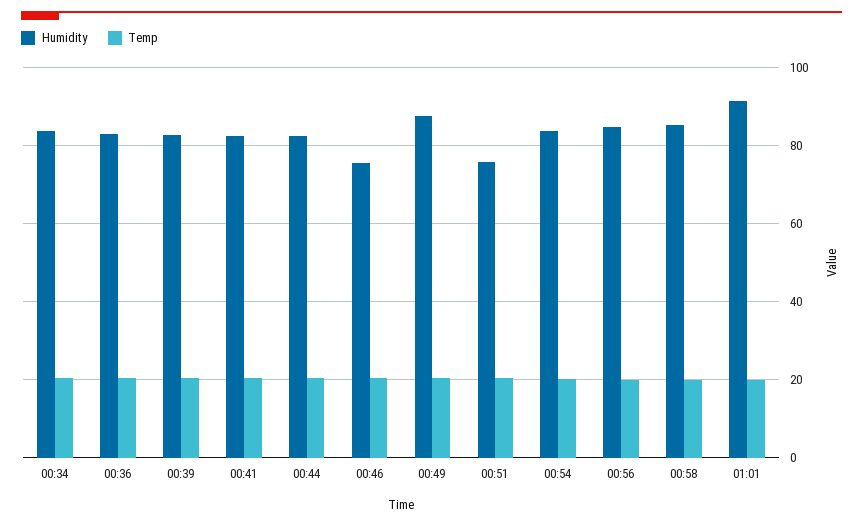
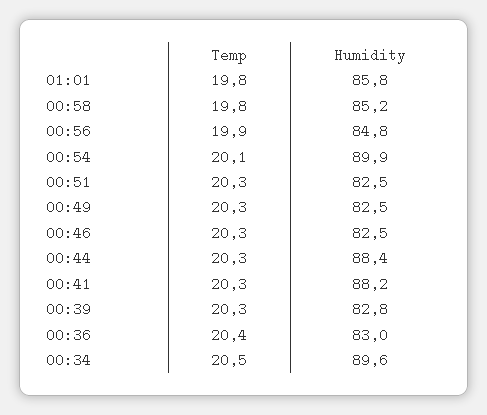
  {
    "Humidity": {
-     "00:34": 84,
+     "00:34": 89.6,
      "00:36": 83,
      "00:39": 82.8,
-     "00:41": 82,
+     "00:41": 88.2,
-     "00:44": 82,
+     "00:44": 88.4,
-     "00:46": 76,
+     "00:46": 82.5,
-     "00:49": 88,
+     "00:49": 82.5,
-     "00:51": 76,
+     "00:51": 82.5,
-     "00:54": 84,
+     "00:54": 89.9,
      "00:56": 84.8,
      "00:58": 85.2,
-     "01:01": 92
+     "01:01": 85.8
    },
    "Temp": {
      "00:34": 20.5,
      "00:36": 20.4,
      "00:39": 20.3,
      "00:41": 20.3,
      "00:44": 20.3,
      "00:46": 20.3,
      "00:49": 20.3,
      "00:51": 20.3,
      "00:54": 20.1,
      "00:56": 19.9,
      "00:58": 19.8,
      "01:01": 19.8
    }
  }

